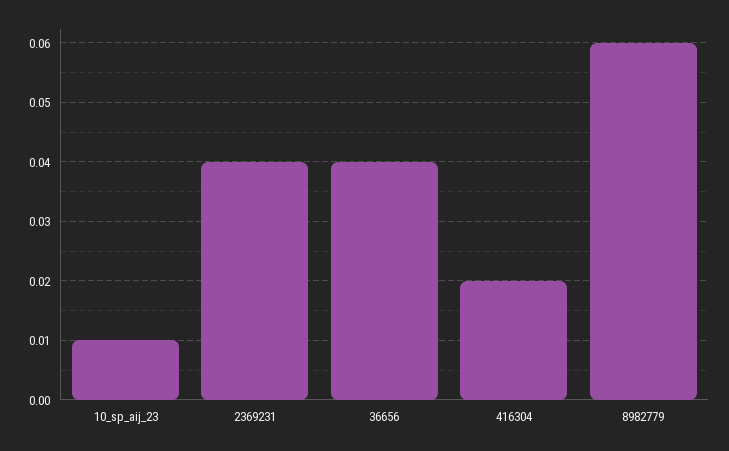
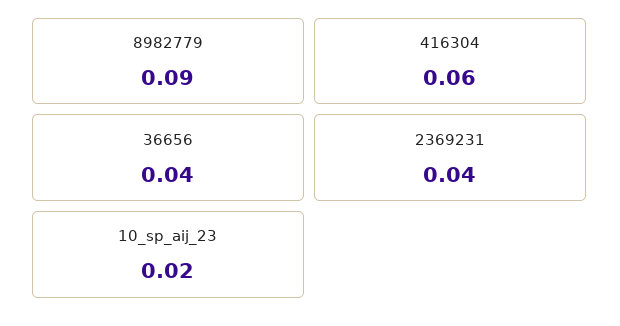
  {
-   "10_sp_aij_23": 0.01,
+   "10_sp_aij_23": 0.02,
    "2369231": 0.04,
    "36656": 0.04,
-   "416304": 0.02,
+   "416304": 0.06,
-   "8982779": 0.06
+   "8982779": 0.09
  }

